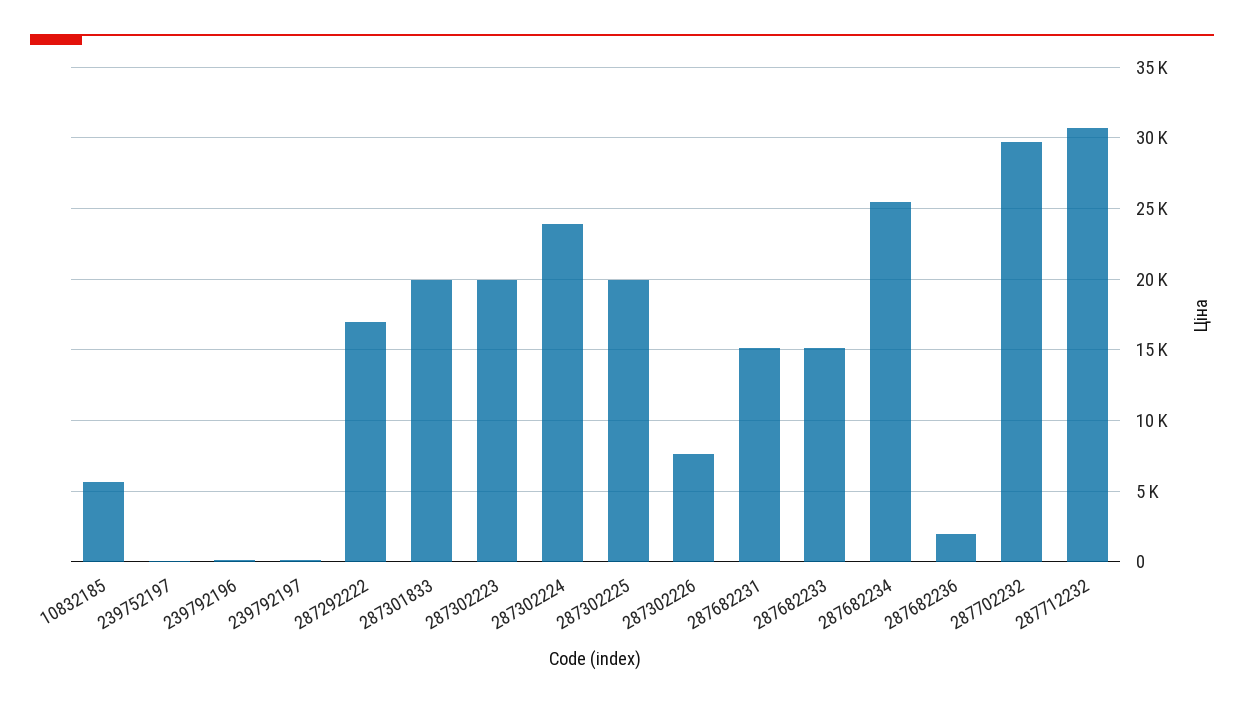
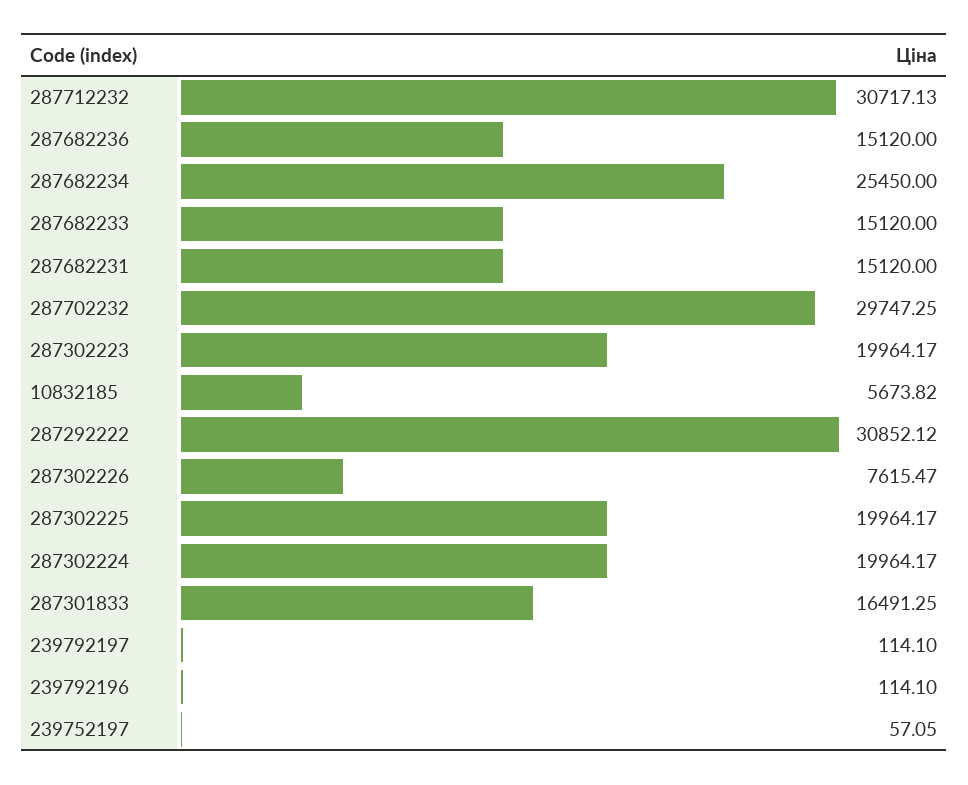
  {
    "10832185": 5673.82,
    "239752197": 57.05,
    "239792196": 114.1,
    "239792197": 114.1,
-   "287292222": 17000,
+   "287292222": 30852.12,
-   "287301833": 20000,
+   "287301833": 16491.25,
    "287302223": 19964.17,
-   "287302224": 24000,
+   "287302224": 19964.17,
    "287302225": 19964.17,
    "287302226": 7615.47,
    "287682231": 15120,
    "287682233": 15120,
    "287682234": 25450,
-   "287682236": 2000,
+   "287682236": 15120,
    "287702232": 29747.25,
    "287712232": 30717.13
  }

